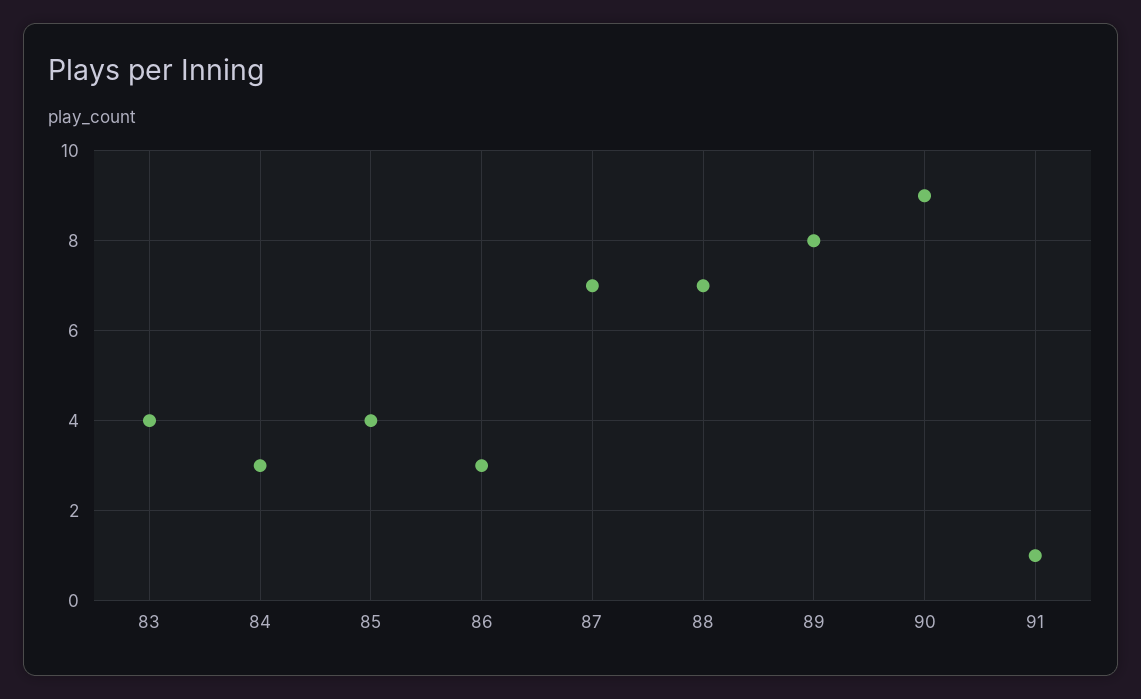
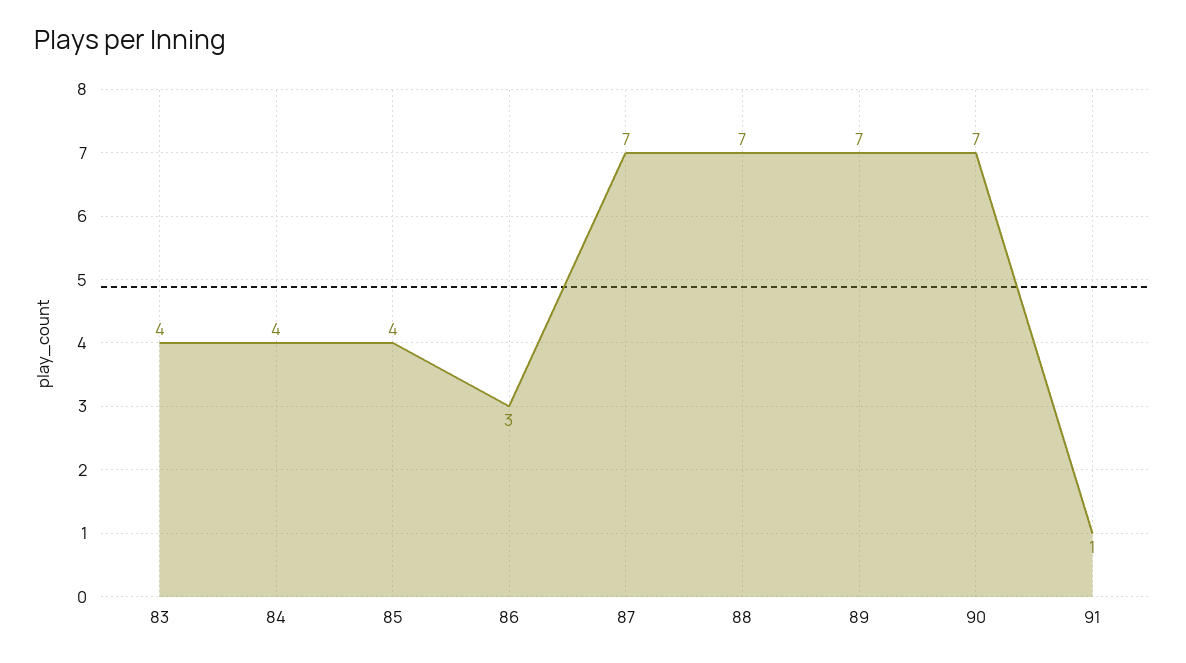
  {
    "83": 4,
-   "84": 3,
+   "84": 4,
    "85": 4,
    "86": 3,
    "87": 7,
    "88": 7,
-   "89": 8,
+   "89": 7,
-   "90": 9,
+   "90": 7,
    "91": 1
  }

